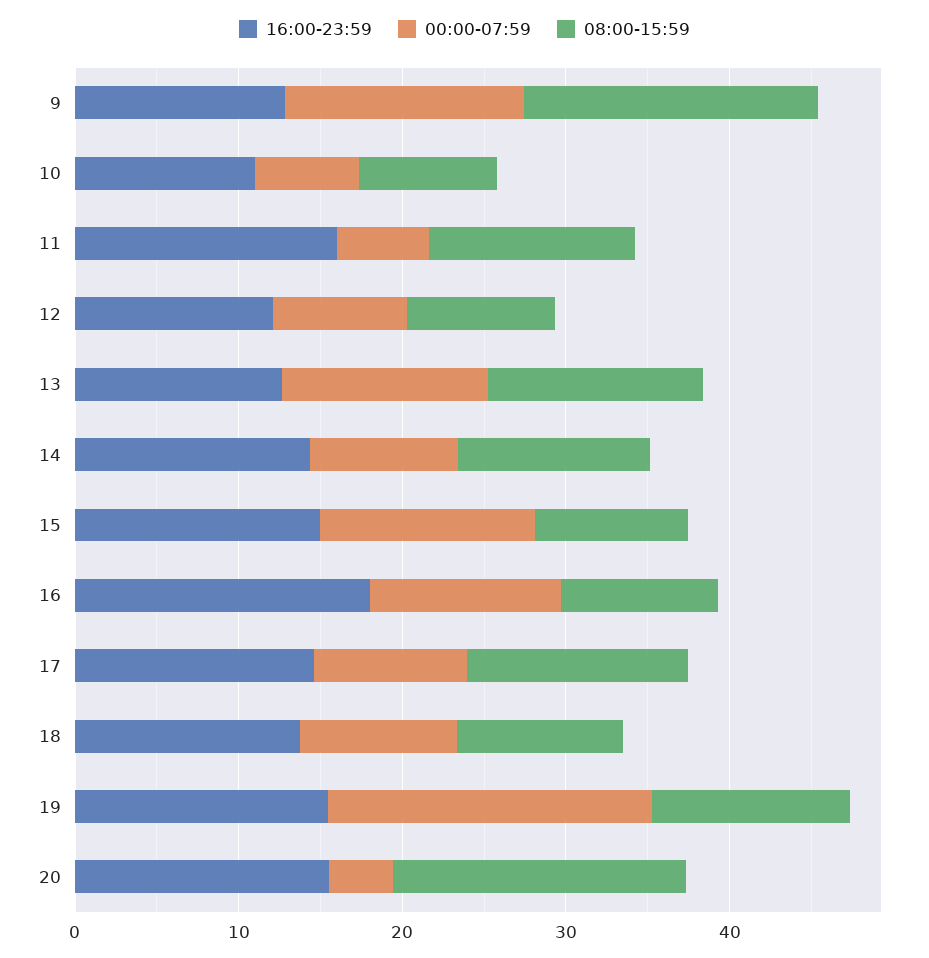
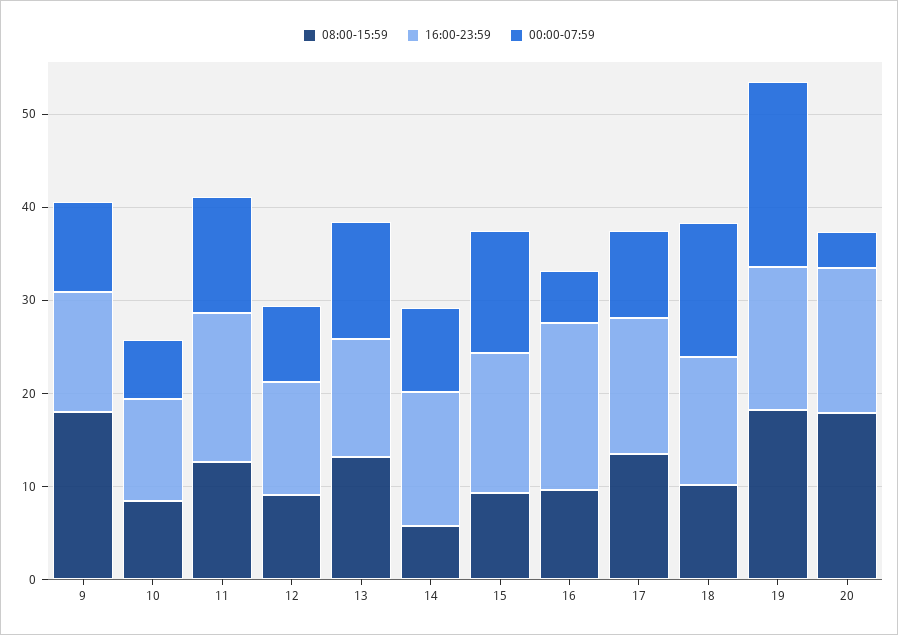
  {
    "16:00-23:59": {
      "9": 12,
      "10": 12,
      "11": 16,
      "12": 12,
      "13": 12,
      "14": 14,
      "15": 14,
      "16": 18,
      "17": 14,
      "18": 14,
      "19": 16,
      "20": 16
    },
    "00:00-07:59": {
-     "9": 14,
+     "9": 10,
      "10": 6,
-     "11": 6,
+     "11": 12,
      "12": 8,
      "13": 12,
      "14": 10,
      "15": 14,
-     "16": 12,
+     "16": 6,
      "17": 10,
-     "18": 10,
+     "18": 14,
      "19": 20,
      "20": 4
    },
    "08:00-15:59": {
      "9": 18,
      "10": 8,
      "11": 12,
      "12": 10,
      "13": 14,
-     "14": 12,
+     "14": 6,
      "15": 10,
      "16": 10,
      "17": 14,
      "18": 10,
-     "19": 12,
+     "19": 18,
      "20": 18
    }
  }

